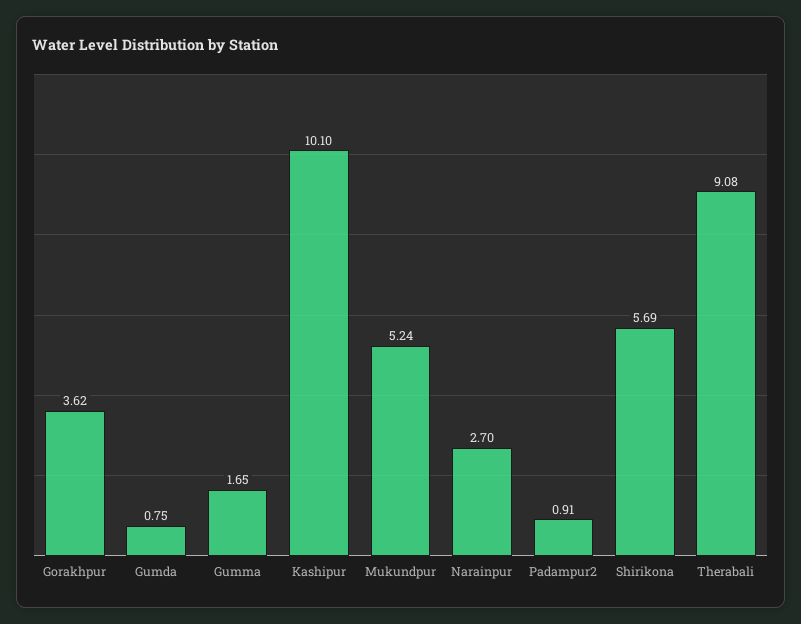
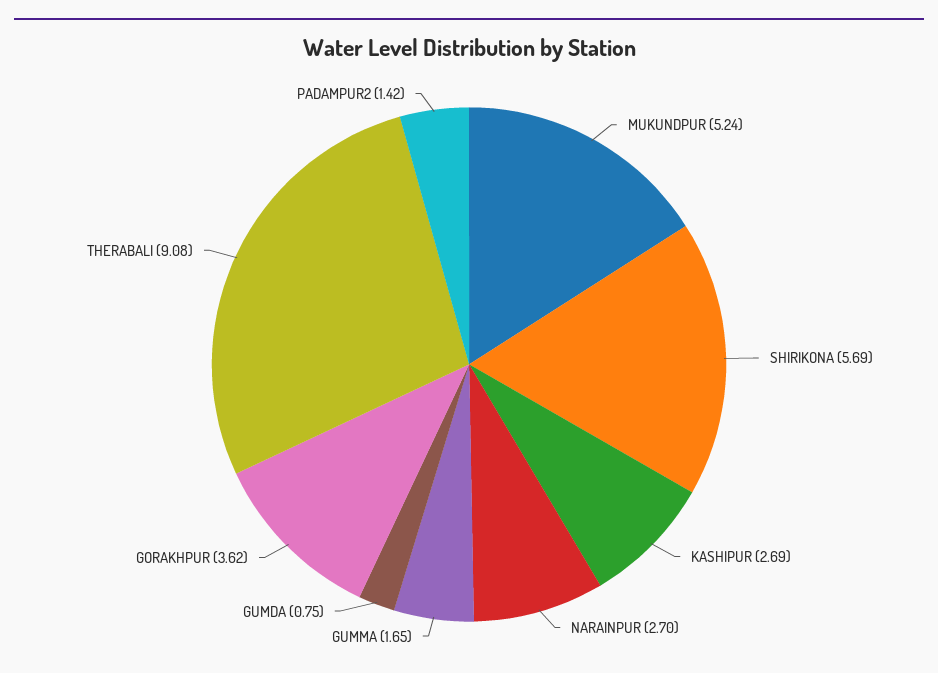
  {
    "Gorakhpur": 3.62,
    "Gumda": 0.75,
    "Gumma": 1.65,
-   "Kashipur": 10.1,
+   "Kashipur": 2.69,
    "Mukundpur": 5.24,
    "Narainpur": 2.7,
-   "Padampur2": 0.91,
+   "Padampur2": 1.42,
    "Shirikona": 5.69,
    "Therabali": 9.08
  }

